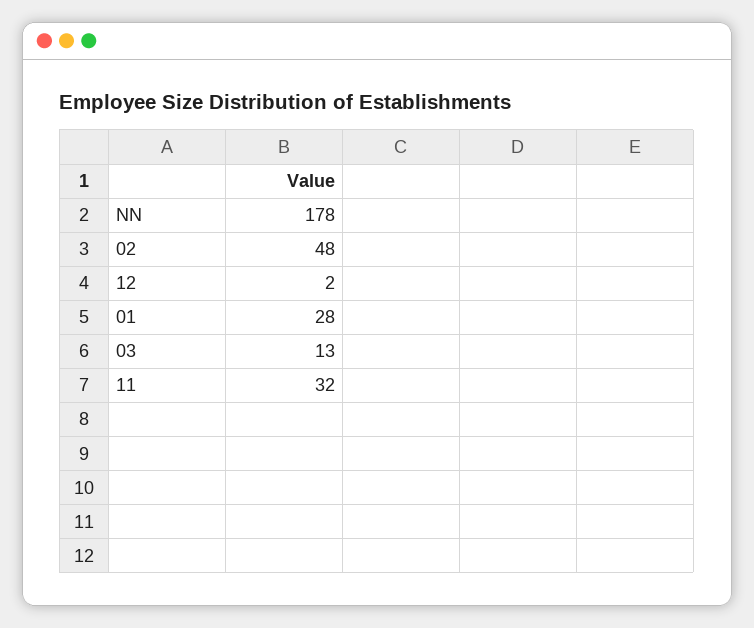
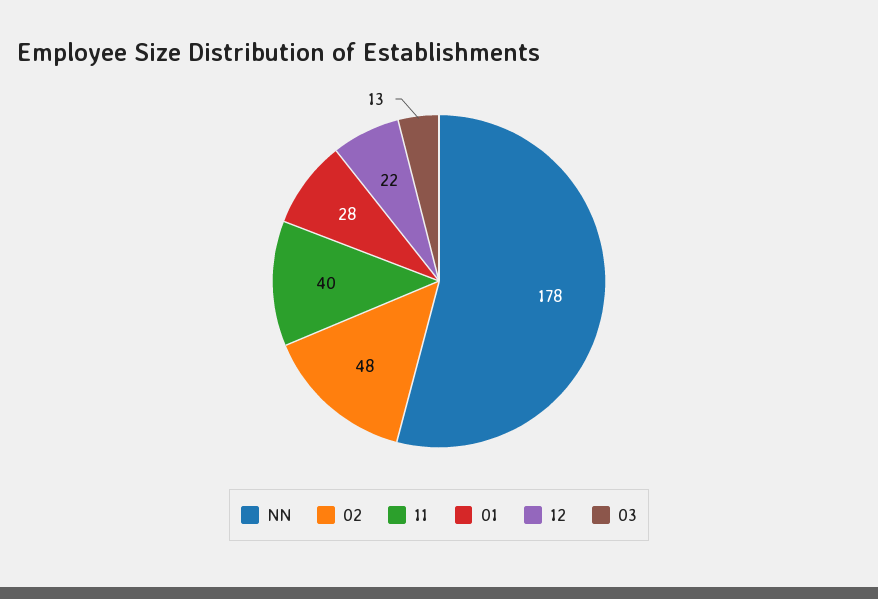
  {
    "NN": 178,
    "02": 48,
-   "12": 2,
+   "12": 22,
    "01": 28,
    "03": 13,
-   "11": 32
+   "11": 40
  }

